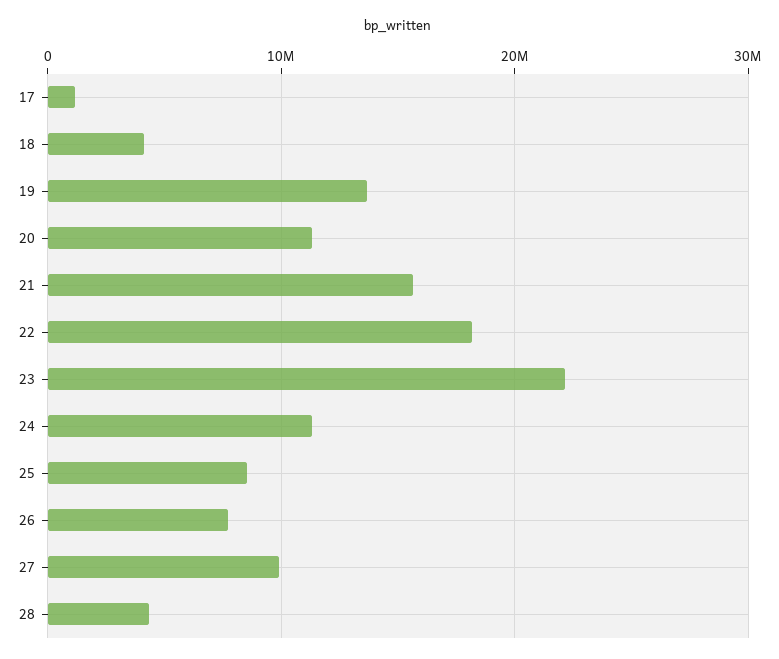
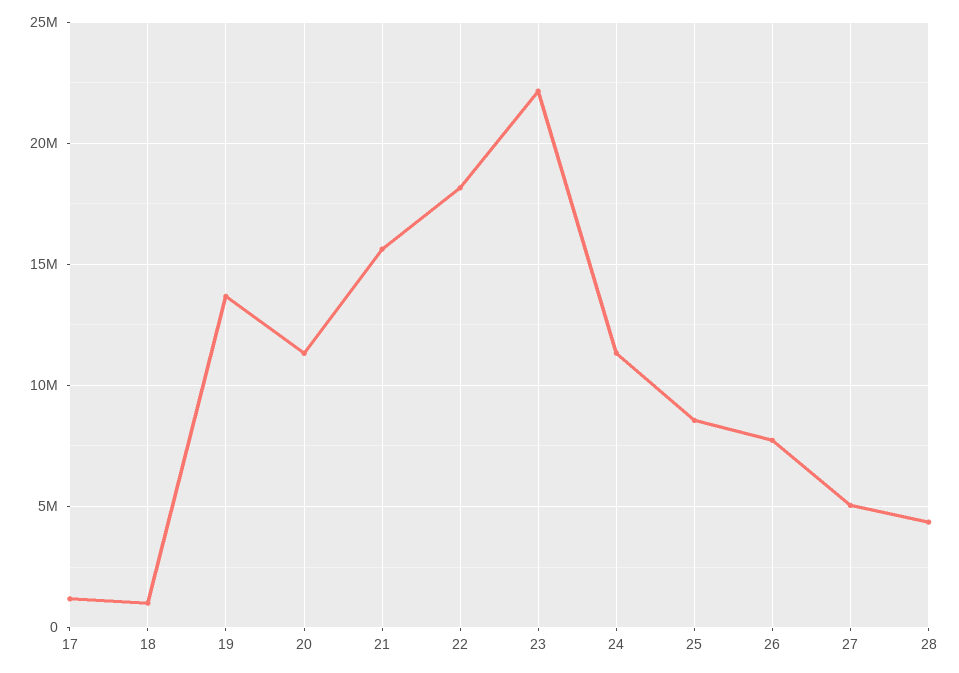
  {
    "17": 1000000,
-   "18": 4000000,
+   "18": 1000000,
    "19": 13500000,
    "20": 11500000,
    "21": 15500000,
    "22": 18000000,
    "23": 22000000,
    "24": 11500000,
    "25": 8500000,
    "26": 7500000,
-   "27": 10000000,
+   "27": 5000000,
    "28": 4500000
  }

